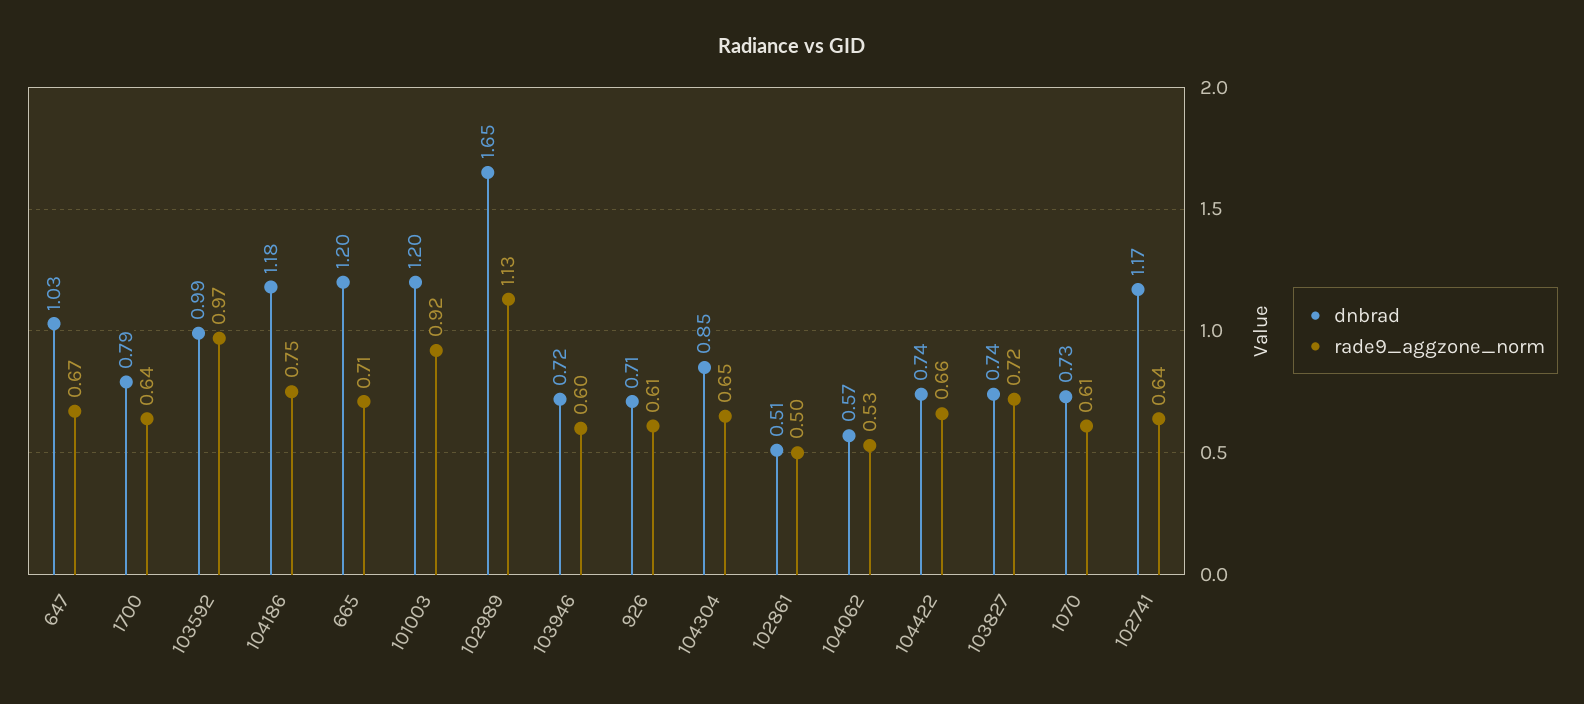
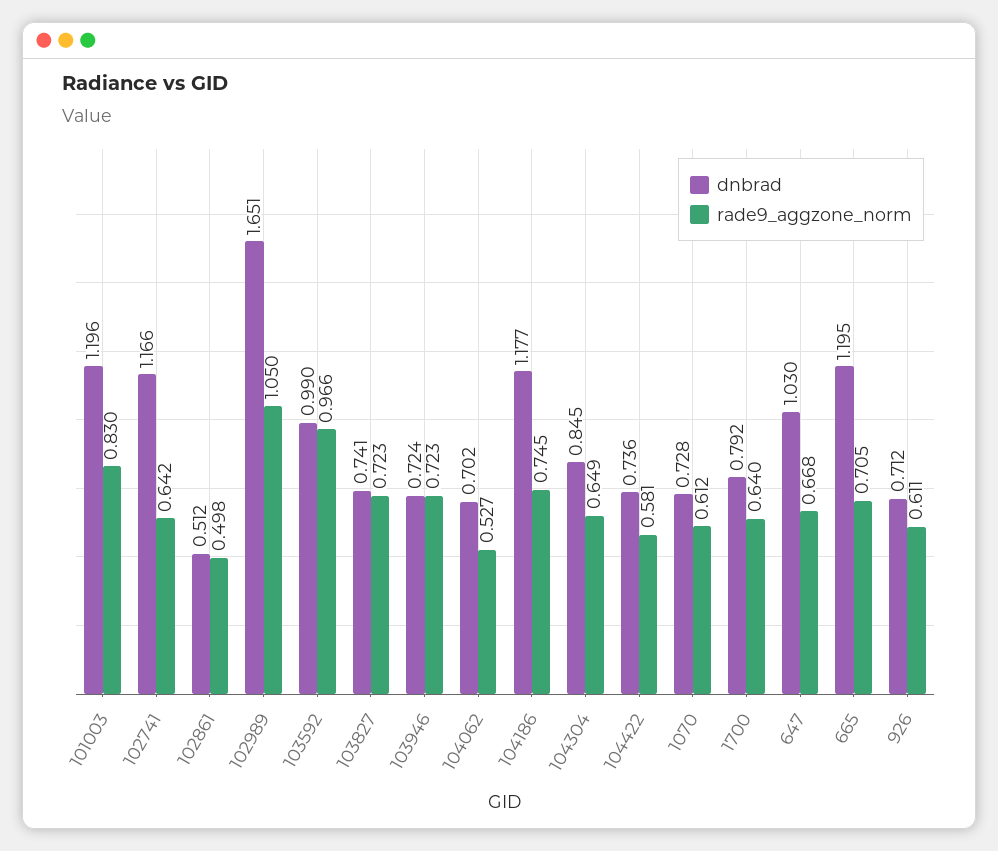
  {
    "dnbrad": {
      "647": 1.03,
      "1700": 0.792,
      "103592": 0.99,
      "104186": 1.177,
      "665": 1.195,
      "101003": 1.196,
      "102989": 1.651,
      "103946": 0.724,
      "926": 0.712,
      "104304": 0.845,
      "102861": 0.512,
-     "104062": 0.57,
+     "104062": 0.702,
      "104422": 0.736,
      "103827": 0.741,
      "1070": 0.728,
      "102741": 1.166
    },
    "rade9_aggzone_norm": {
      "647": 0.668,
      "1700": 0.64,
      "103592": 0.966,
      "104186": 0.745,
      "665": 0.705,
-     "101003": 0.92,
+     "101003": 0.83,
-     "102989": 1.13,
+     "102989": 1.05,
-     "103946": 0.6,
+     "103946": 0.723,
      "926": 0.611,
      "104304": 0.649,
      "102861": 0.498,
      "104062": 0.527,
-     "104422": 0.66,
+     "104422": 0.581,
      "103827": 0.723,
      "1070": 0.612,
      "102741": 0.642
    }
  }

